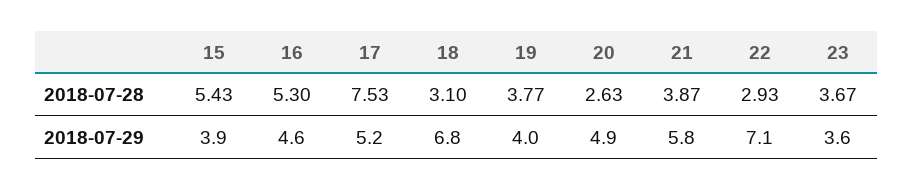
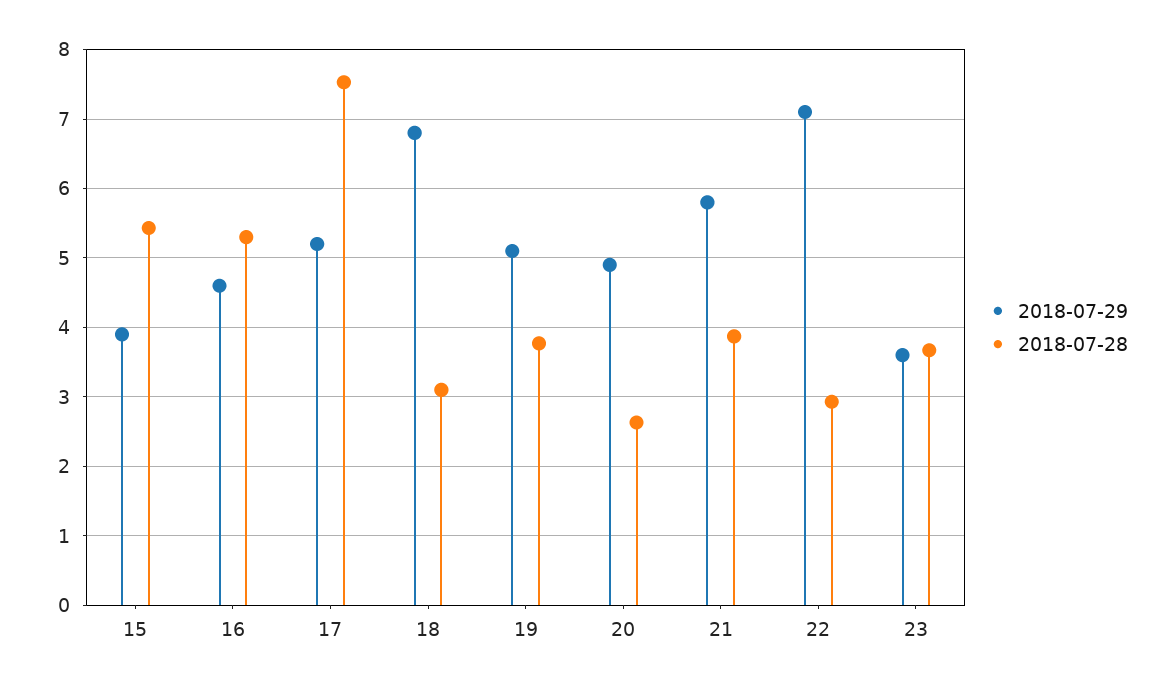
  {
    "2018-07-28": {
      "15": 5.43,
      "16": 5.3,
      "17": 7.53,
      "18": 3.1,
      "19": 3.77,
      "20": 2.63,
      "21": 3.87,
      "22": 2.93,
      "23": 3.67
    },
    "2018-07-29": {
      "15": 3.9,
      "16": 4.6,
      "17": 5.2,
      "18": 6.8,
-     "19": 4,
+     "19": 5.1,
      "20": 4.9,
      "21": 5.8,
      "22": 7.1,
      "23": 3.6
    }
  }

